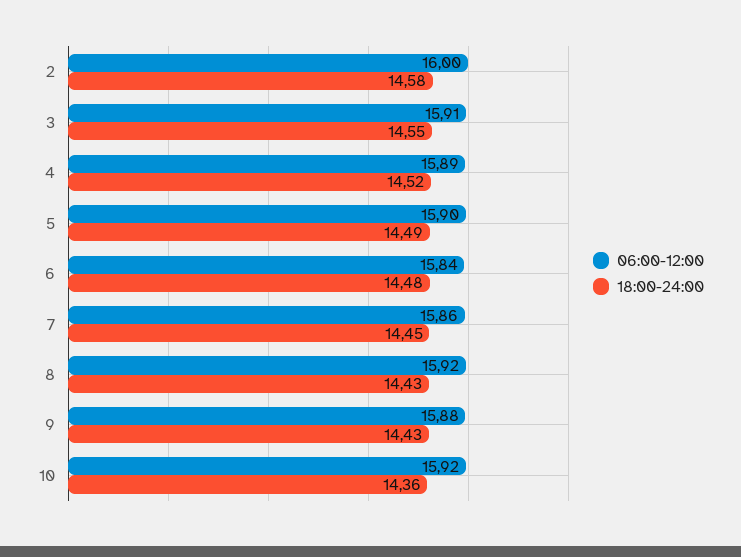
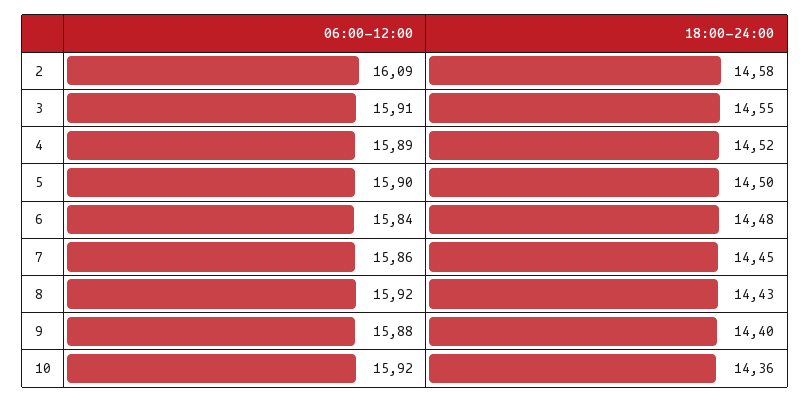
  {
    "06:00-12:00": {
-     "2": 16,
+     "2": 16.09,
      "3": 15.91,
      "4": 15.89,
      "5": 15.9,
      "6": 15.84,
      "7": 15.86,
      "8": 15.92,
      "9": 15.88,
      "10": 15.92
    },
    "18:00-24:00": {
      "2": 14.58,
      "3": 14.55,
      "4": 14.52,
-     "5": 14.49,
+     "5": 14.5,
      "6": 14.48,
      "7": 14.45,
      "8": 14.43,
-     "9": 14.43,
+     "9": 14.4,
      "10": 14.36
    }
  }

